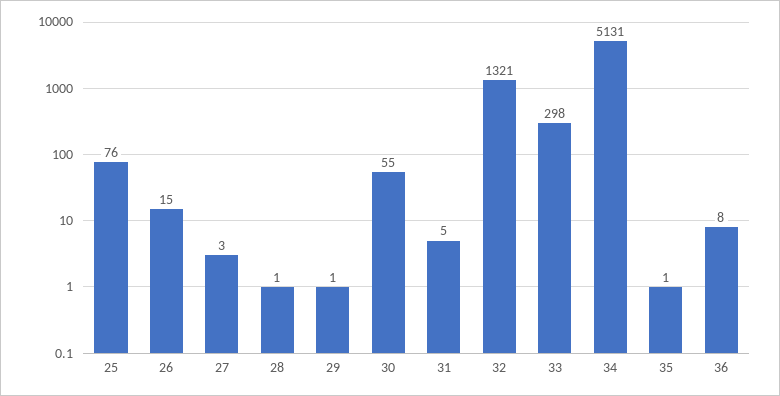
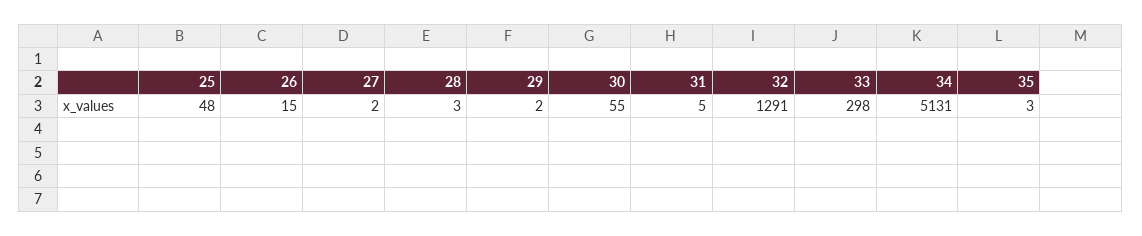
  {
-   "25": 76,
+   "25": 48,
    "26": 15,
-   "27": 3,
+   "27": 2,
-   "28": 1,
+   "28": 3,
-   "29": 1,
+   "29": 2,
    "30": 55,
    "31": 5,
-   "32": 1321,
+   "32": 1291,
    "33": 298,
    "34": 5131,
-   "35": 1,
+   "35": 3
-   "36": 8
  }

